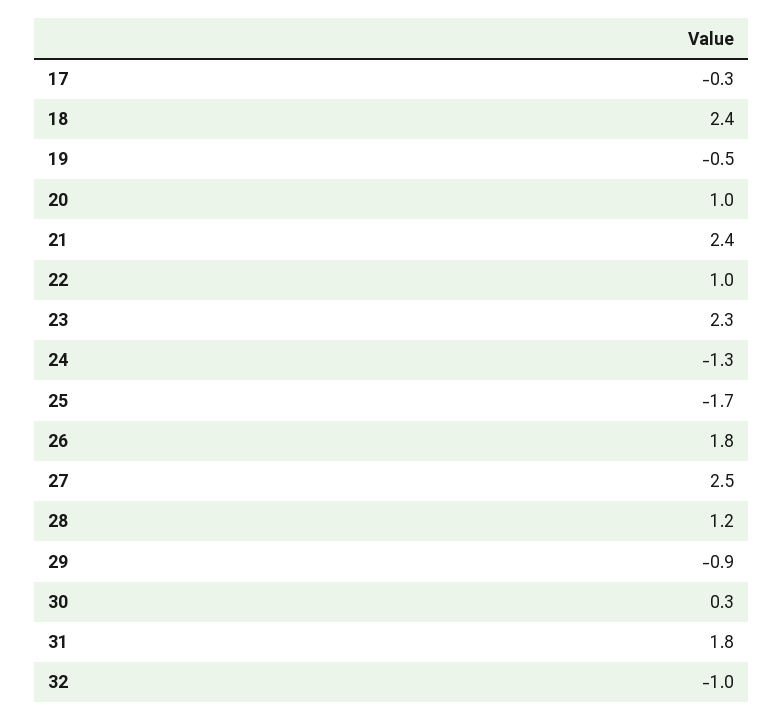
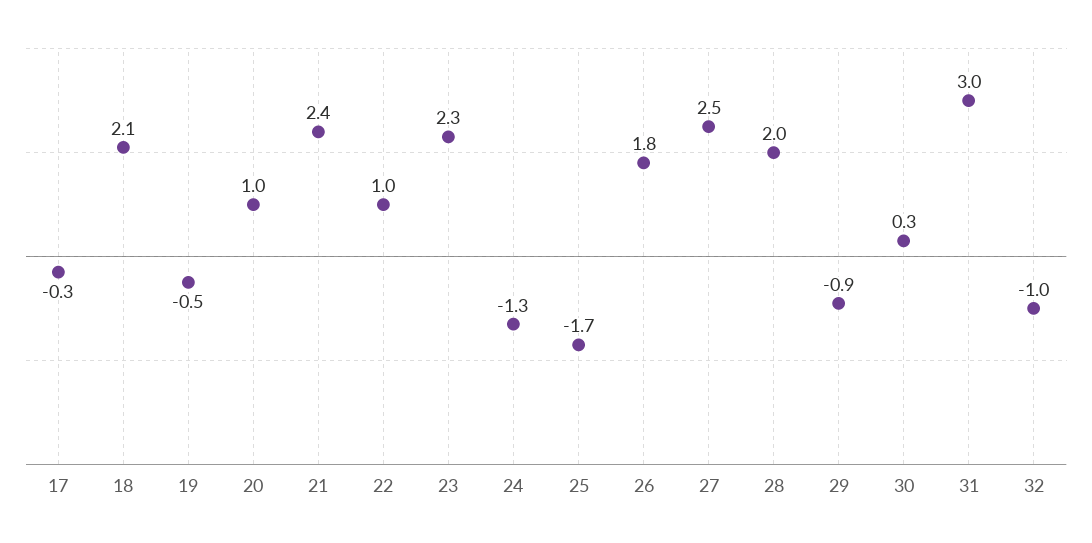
  {
    "17": -0.3,
-   "18": 2.4,
+   "18": 2.1,
    "19": -0.5,
    "20": 1,
    "21": 2.4,
    "22": 1,
    "23": 2.3,
    "24": -1.3,
    "25": -1.7,
    "26": 1.8,
    "27": 2.5,
-   "28": 1.2,
+   "28": 2,
    "29": -0.9,
    "30": 0.3,
-   "31": 1.8,
+   "31": 3,
    "32": -1
  }

